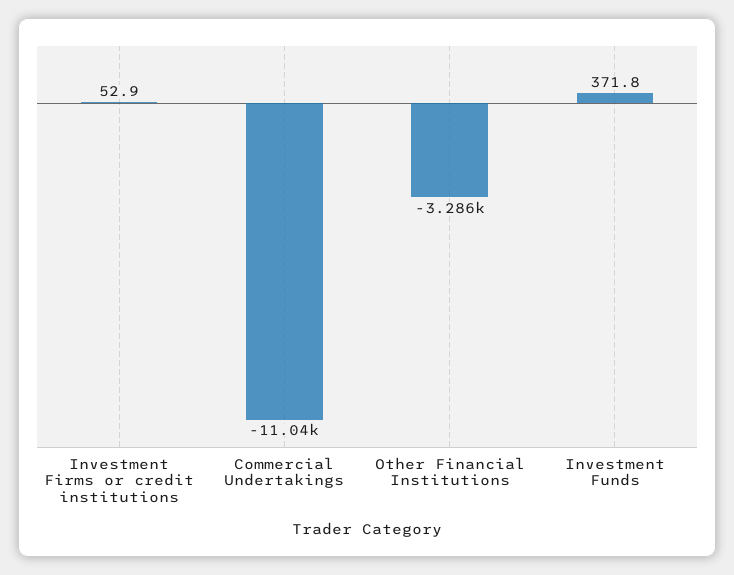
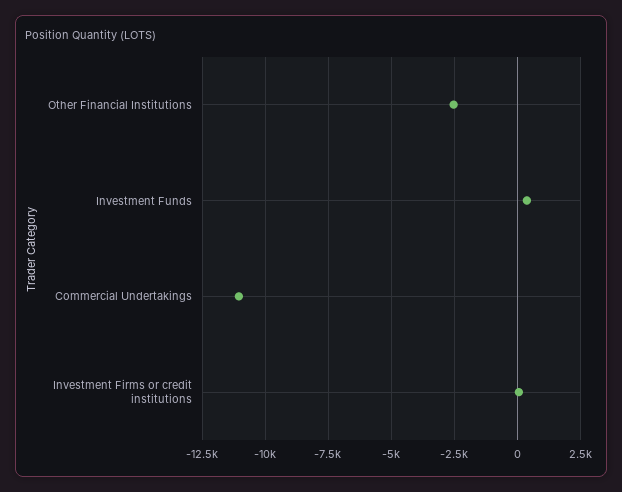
  {
    "Investment Firms or credit institutions": 52.9,
    "Commercial Undertakings": -11040,
-   "Other Financial Institutions": -3286,
+   "Other Financial Institutions": -2500,
    "Investment Funds": 371.8
  }

